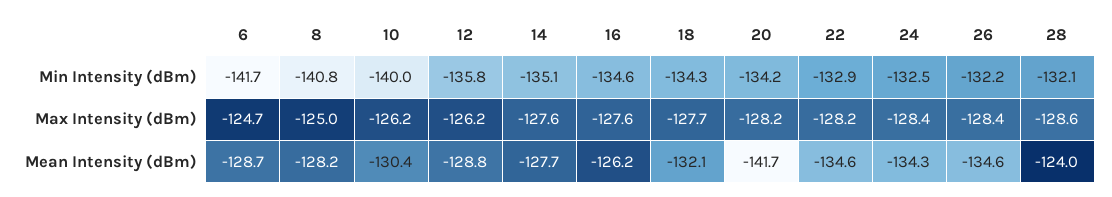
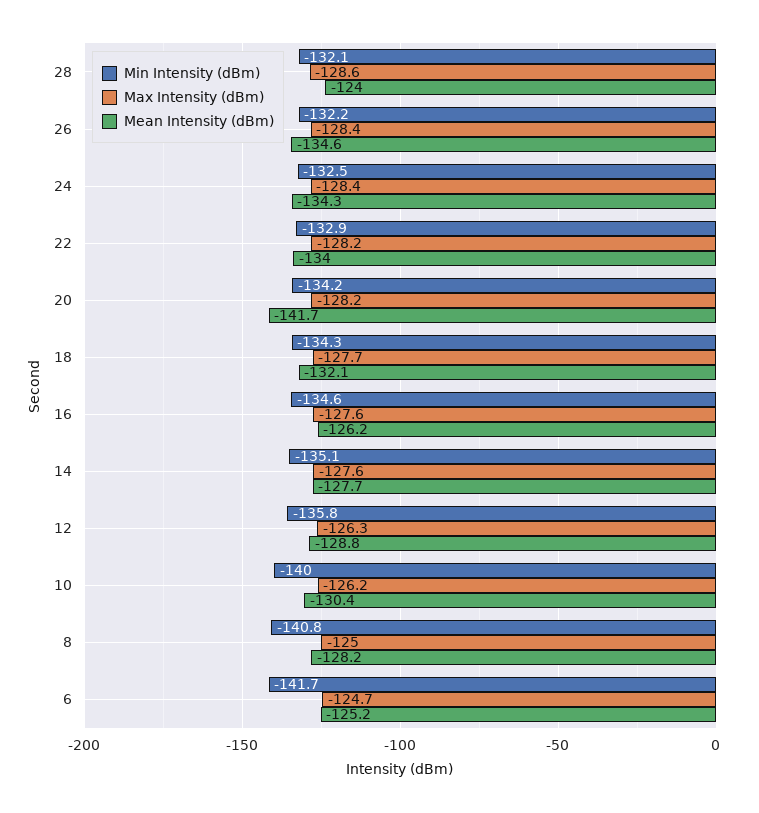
  {
    "Min Intensity (dBm)": {
      "6": -141.7,
      "8": -140.8,
      "10": -140,
      "12": -135.8,
      "14": -135.1,
      "16": -134.6,
      "18": -134.3,
      "20": -134.2,
      "22": -132.9,
      "24": -132.5,
      "26": -132.2,
      "28": -132.1
    },
    "Max Intensity (dBm)": {
      "6": -124.7,
      "8": -125,
      "10": -126.2,
-     "12": -126.2,
+     "12": -126.3,
      "14": -127.6,
      "16": -127.6,
      "18": -127.7,
      "20": -128.2,
      "22": -128.2,
      "24": -128.4,
      "26": -128.4,
      "28": -128.6
    },
    "Mean Intensity (dBm)": {
-     "6": -128.7,
+     "6": -125.2,
      "8": -128.2,
      "10": -130.4,
      "12": -128.8,
      "14": -127.7,
      "16": -126.2,
      "18": -132.1,
      "20": -141.7,
-     "22": -134.6,
+     "22": -134,
      "24": -134.3,
      "26": -134.6,
      "28": -124
    }
  }

